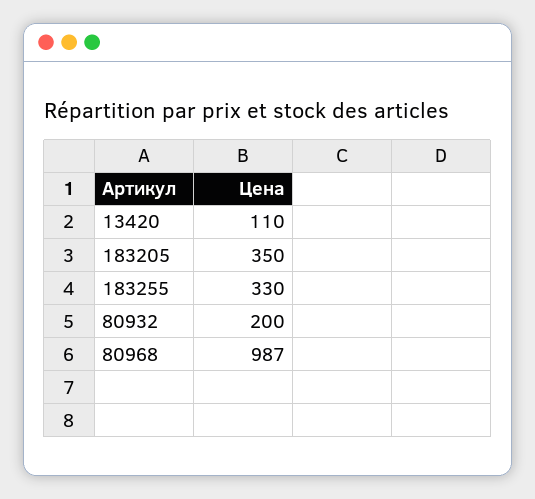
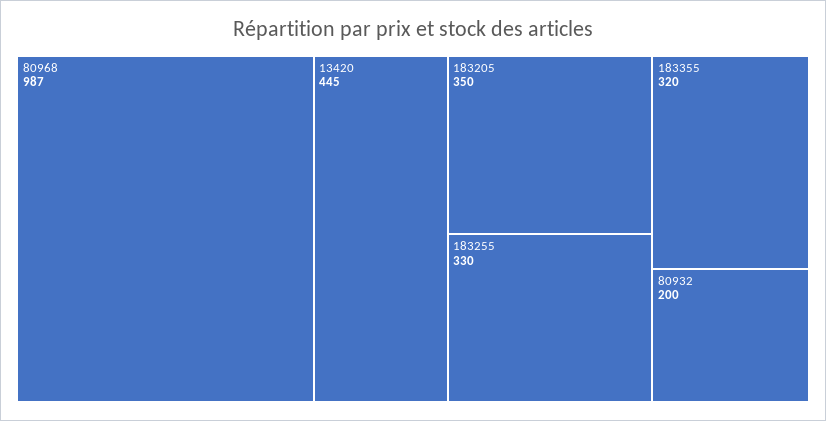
  {
-   "13420": 110,
+   "13420": 445,
    "183205": 350,
    "183255": 330,
    "80932": 200,
-   "80968": 987
+   "80968": 987,
+   "183355": 320
  }

